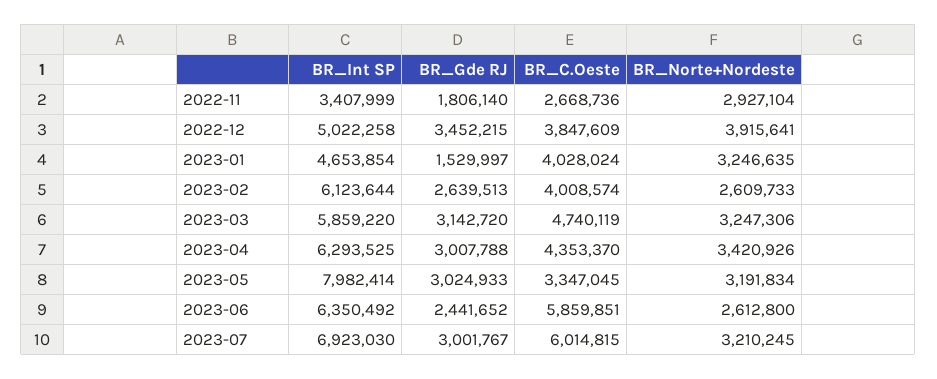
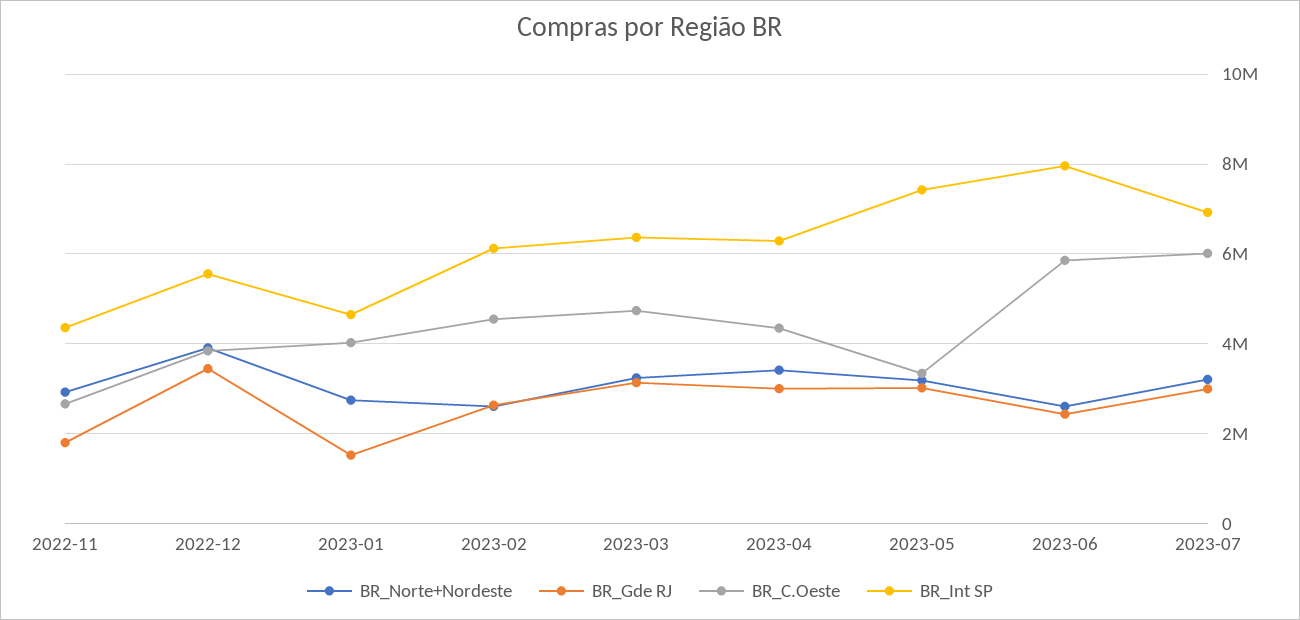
  {
    "BR_Int SP": {
-     "2022-11": 3407999,
+     "2022-11": 4400000,
-     "2022-12": 5022258,
+     "2022-12": 5600000,
      "2023-01": 4653854,
      "2023-02": 6123644,
-     "2023-03": 5859220,
+     "2023-03": 6400000,
      "2023-04": 6293525,
-     "2023-05": 7982414,
+     "2023-05": 7400000,
-     "2023-06": 6350492,
+     "2023-06": 8000000,
      "2023-07": 6923030
    },
    "BR_Gde RJ": {
      "2022-11": 1806140,
      "2022-12": 3452215,
      "2023-01": 1529997,
      "2023-02": 2639513,
      "2023-03": 3142720,
      "2023-04": 3007788,
      "2023-05": 3024933,
      "2023-06": 2441652,
      "2023-07": 3001767
    },
    "BR_C.Oeste": {
      "2022-11": 2668736,
      "2022-12": 3847609,
      "2023-01": 4028024,
-     "2023-02": 4008574,
+     "2023-02": 4600000,
      "2023-03": 4740119,
      "2023-04": 4353370,
      "2023-05": 3347045,
      "2023-06": 5859851,
      "2023-07": 6014815
    },
    "BR_Norte+Nordeste": {
      "2022-11": 2927104,
      "2022-12": 3915641,
-     "2023-01": 3246635,
+     "2023-01": 2800000,
      "2023-02": 2609733,
      "2023-03": 3247306,
      "2023-04": 3420926,
      "2023-05": 3191834,
      "2023-06": 2612800,
      "2023-07": 3210245
    }
  }

